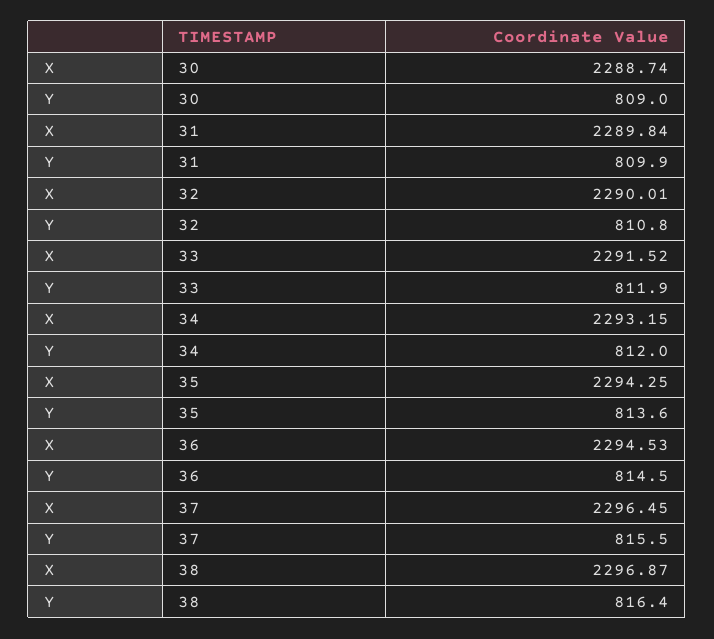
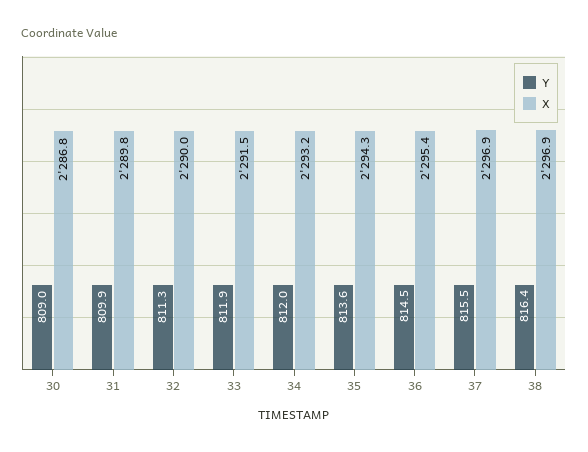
  {
    "X": {
-     "30": 2288.74,
+     "30": 2286.8,
      "31": 2289.84,
      "32": 2290.01,
      "33": 2291.52,
      "34": 2293.15,
      "35": 2294.25,
-     "36": 2294.53,
+     "36": 2295.4,
-     "37": 2296.45,
+     "37": 2296.9,
      "38": 2296.87
    },
    "Y": {
      "30": 809,
      "31": 809.9,
-     "32": 810.8,
+     "32": 811.3,
      "33": 811.9,
      "34": 812,
      "35": 813.6,
      "36": 814.5,
      "37": 815.5,
      "38": 816.4
    }
  }

